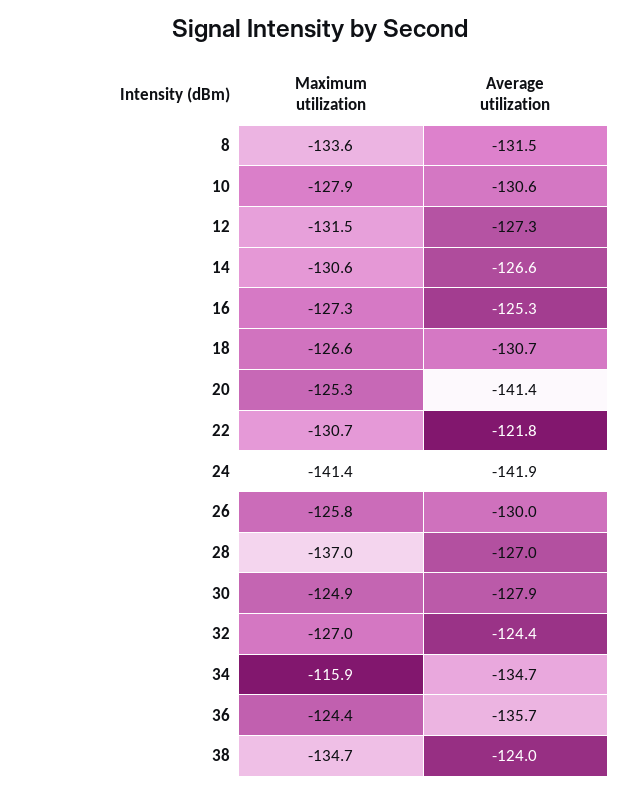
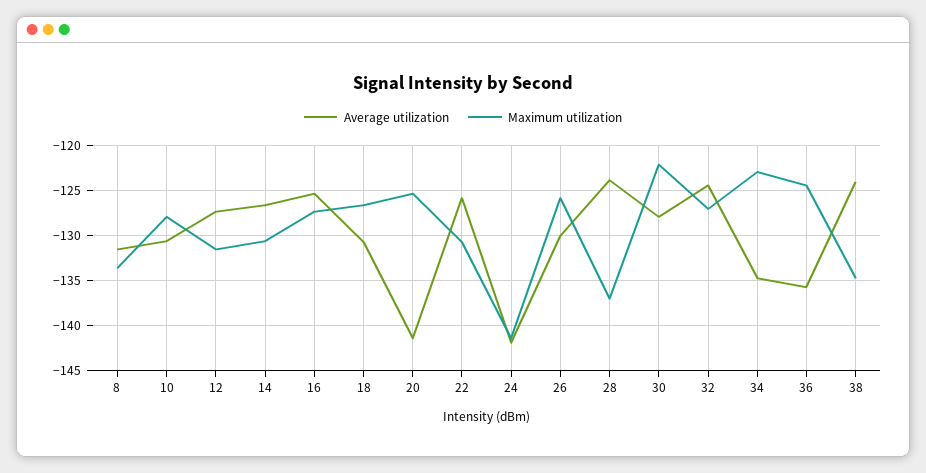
  {
    "Maximum utilization": {
      "8": -133.6,
      "10": -127.9,
      "12": -131.5,
      "14": -130.6,
      "16": -127.3,
      "18": -126.6,
      "20": -125.3,
      "22": -130.7,
      "24": -141.4,
      "26": -125.8,
      "28": -137,
-     "30": -124.9,
+     "30": -122,
      "32": -127,
-     "34": -115.9,
+     "34": -123,
      "36": -124.4,
      "38": -134.7
    },
    "Average utilization": {
      "8": -131.5,
      "10": -130.6,
      "12": -127.3,
      "14": -126.6,
      "16": -125.3,
      "18": -130.7,
      "20": -141.4,
-     "22": -121.8,
+     "22": -126,
      "24": -141.9,
      "26": -130,
-     "28": -127,
+     "28": -124,
      "30": -127.9,
      "32": -124.4,
      "34": -134.7,
      "36": -135.7,
      "38": -124
    }
  }

